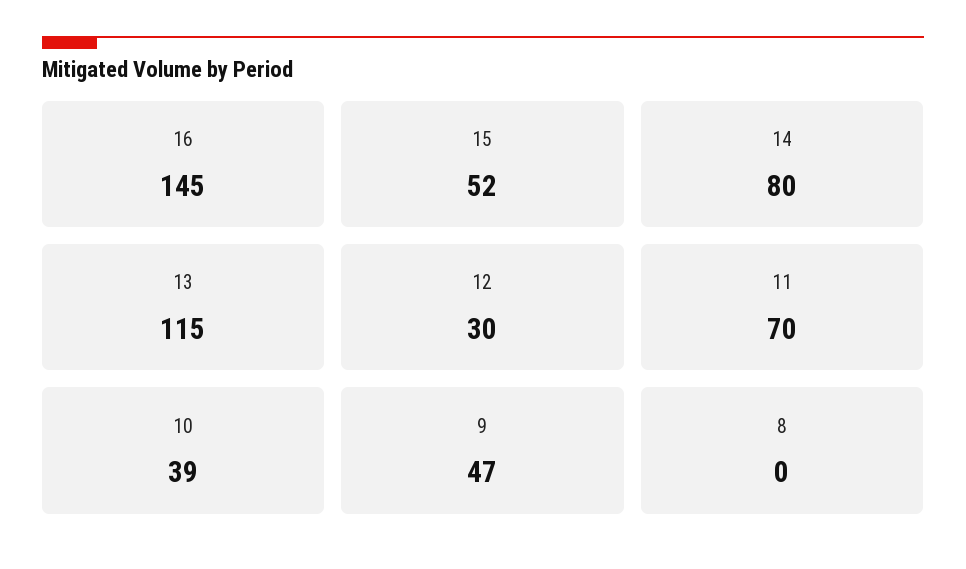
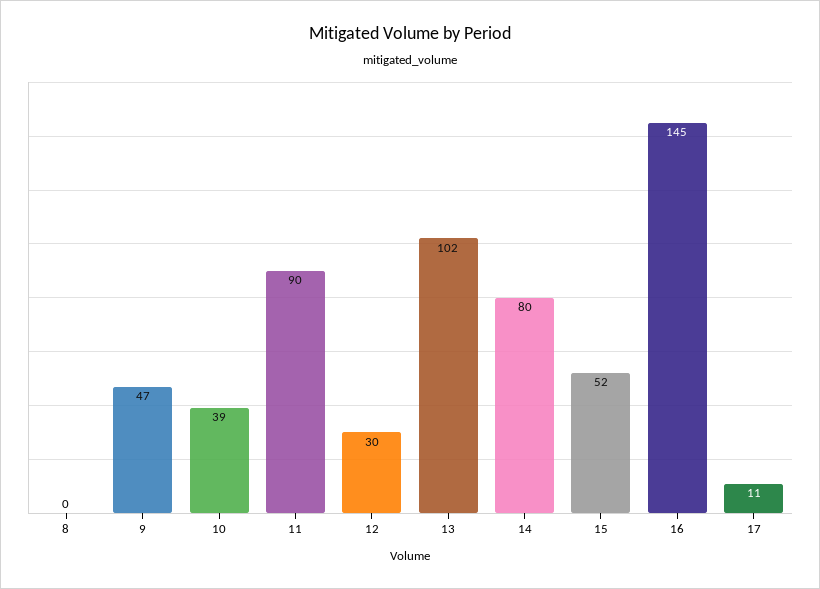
  {
    "16": 145,
    "15": 52,
    "14": 80,
-   "13": 115,
+   "13": 102,
    "12": 30,
-   "11": 70,
+   "11": 90,
    "10": 39,
    "9": 47,
-   "8": 0
+   "8": 0,
+   "17": 11
  }

